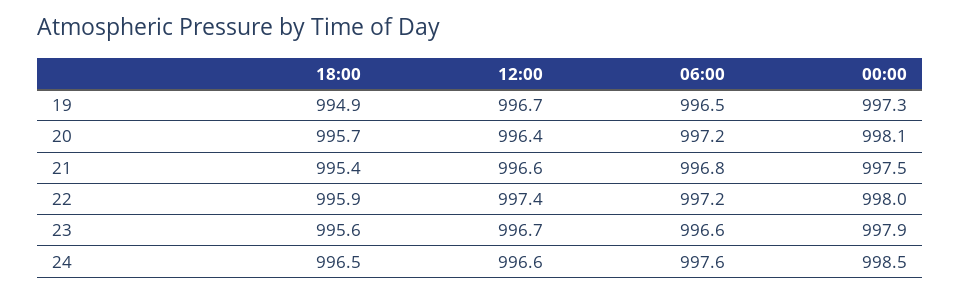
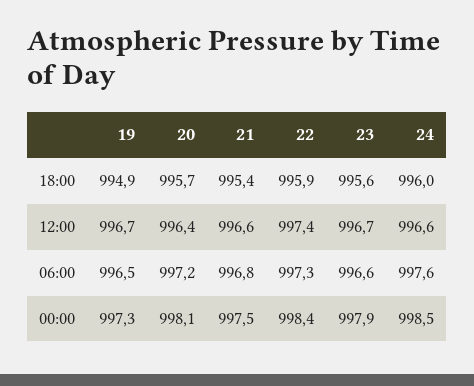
  {
    "18:00": {
      "19": 994.9,
      "20": 995.7,
      "21": 995.4,
      "22": 995.9,
      "23": 995.6,
-     "24": 996.5
+     "24": 996
    },
    "12:00": {
      "19": 996.7,
      "20": 996.4,
      "21": 996.6,
      "22": 997.4,
      "23": 996.7,
      "24": 996.6
    },
    "06:00": {
      "19": 996.5,
      "20": 997.2,
      "21": 996.8,
-     "22": 997.2,
+     "22": 997.3,
      "23": 996.6,
      "24": 997.6
    },
    "00:00": {
      "19": 997.3,
      "20": 998.1,
      "21": 997.5,
-     "22": 998,
+     "22": 998.4,
      "23": 997.9,
      "24": 998.5
    }
  }

